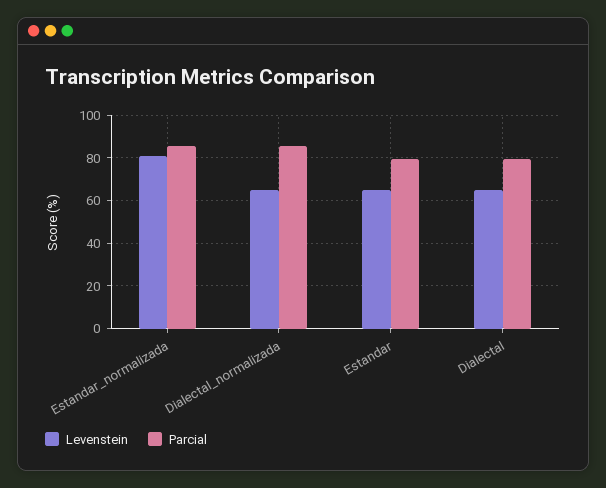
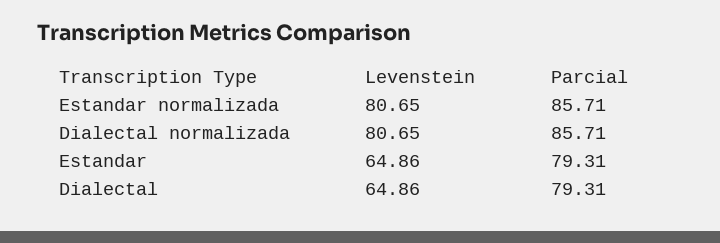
  {
    "Levenstein": {
      "Estandar_normalizada": 80.65,
-     "Dialectal_normalizada": 65,
+     "Dialectal_normalizada": 80.65,
      "Estandar": 64.86,
      "Dialectal": 64.86
    },
    "Parcial": {
      "Estandar_normalizada": 85.71,
      "Dialectal_normalizada": 85.71,
      "Estandar": 79.31,
      "Dialectal": 79.31
    }
  }

